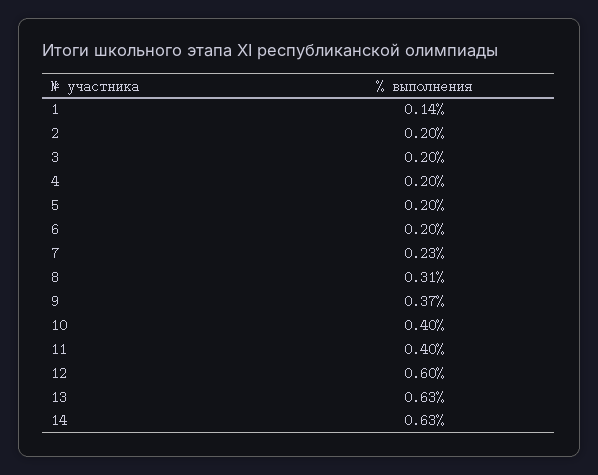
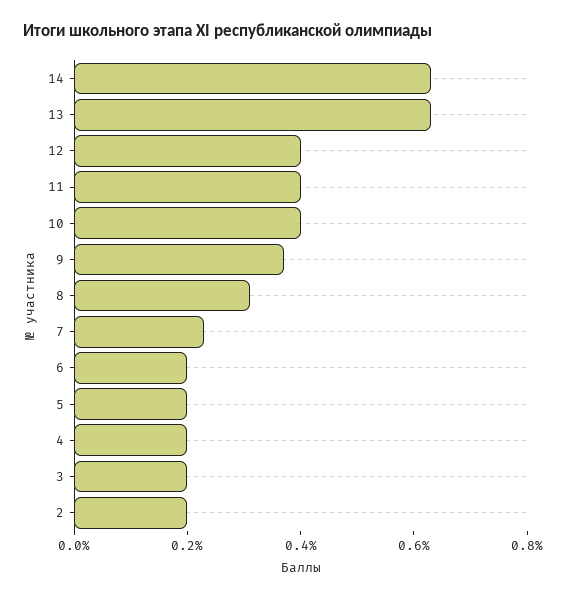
  {
-   "1": 0.14,
    "2": 0.2,
    "3": 0.2,
    "4": 0.2,
    "5": 0.2,
    "6": 0.2,
    "7": 0.23,
    "8": 0.31,
    "9": 0.37,
    "10": 0.4,
    "11": 0.4,
-   "12": 0.6,
+   "12": 0.4,
    "13": 0.63,
    "14": 0.63
  }

